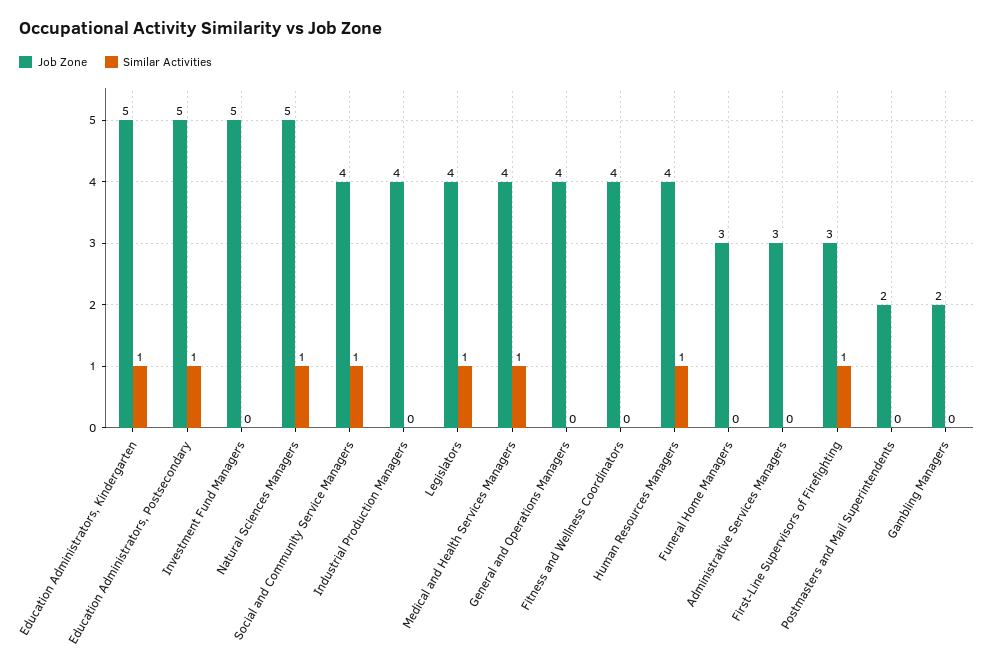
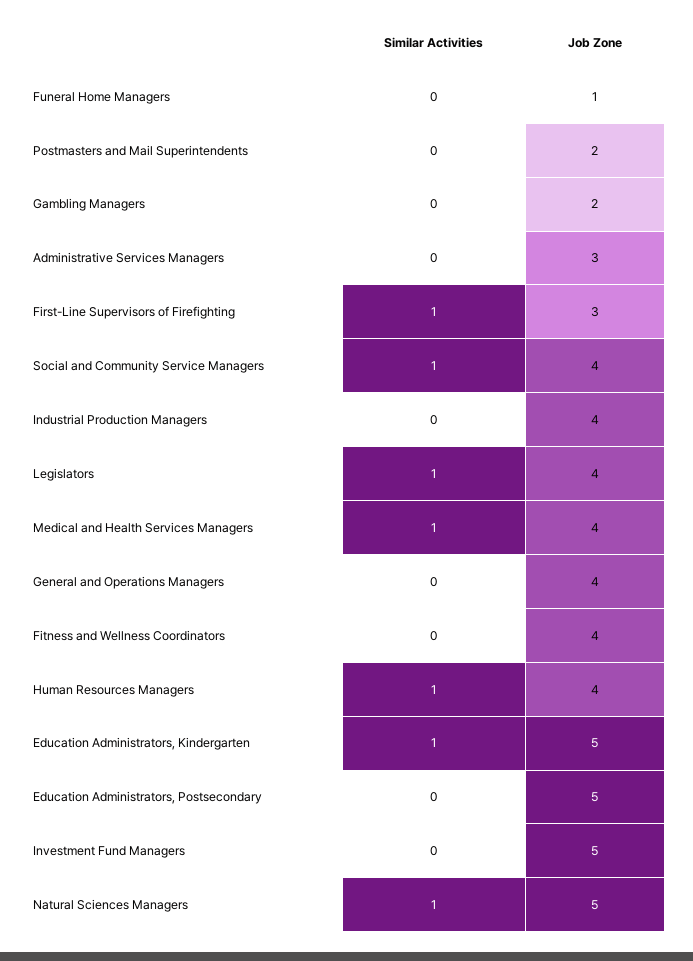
  {
    "Job Zone": {
      "Education Administrators, Kindergarten": 5,
      "Education Administrators, Postsecondary": 5,
      "Investment Fund Managers": 5,
      "Natural Sciences Managers": 5,
      "Social and Community Service Managers": 4,
      "Industrial Production Managers": 4,
      "Legislators": 4,
      "Medical and Health Services Managers": 4,
      "General and Operations Managers": 4,
      "Fitness and Wellness Coordinators": 4,
      "Human Resources Managers": 4,
-     "Funeral Home Managers": 3,
+     "Funeral Home Managers": 1,
      "Administrative Services Managers": 3,
      "First-Line Supervisors of Firefighting": 3,
      "Postmasters and Mail Superintendents": 2,
      "Gambling Managers": 2
    },
    "Similar Activities": {
      "Education Administrators, Kindergarten": 1,
-     "Education Administrators, Postsecondary": 1,
+     "Education Administrators, Postsecondary": 0,
      "Investment Fund Managers": 0,
      "Natural Sciences Managers": 1,
      "Social and Community Service Managers": 1,
      "Industrial Production Managers": 0,
      "Legislators": 1,
      "Medical and Health Services Managers": 1,
      "General and Operations Managers": 0,
      "Fitness and Wellness Coordinators": 0,
      "Human Resources Managers": 1,
      "Funeral Home Managers": 0,
      "Administrative Services Managers": 0,
      "First-Line Supervisors of Firefighting": 1,
      "Postmasters and Mail Superintendents": 0,
      "Gambling Managers": 0
    }
  }

